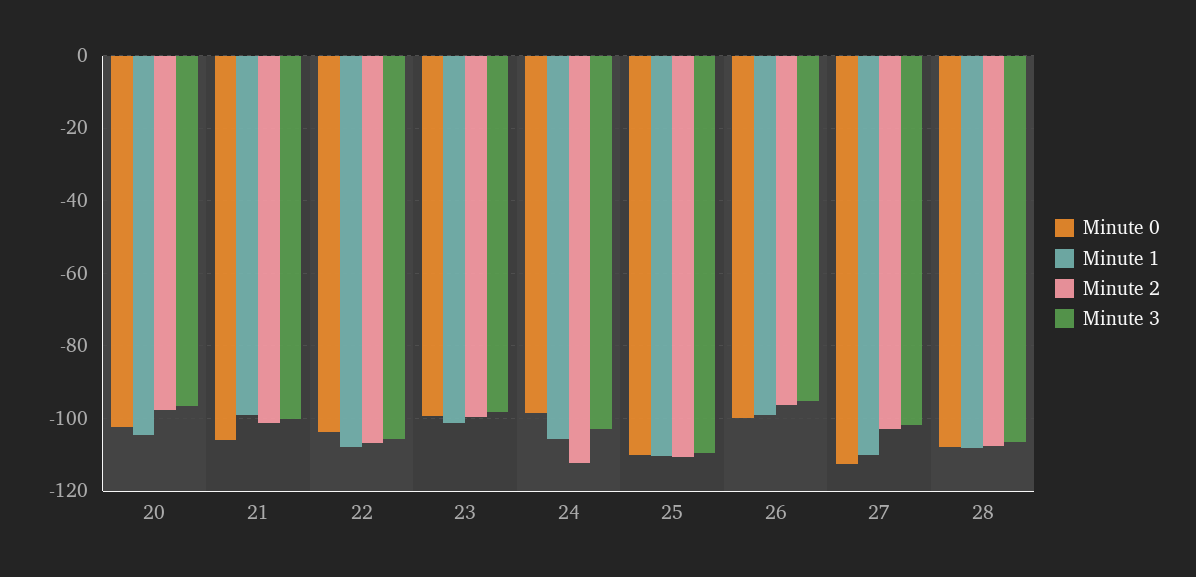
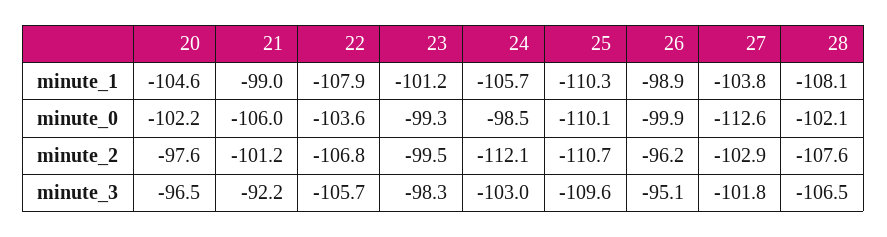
  {
    "Minute 0": {
      "20": -102.2,
      "21": -106,
      "22": -103.6,
      "23": -99.3,
      "24": -98.5,
      "25": -110.1,
      "26": -99.9,
      "27": -112.6,
-     "28": -108
+     "28": -102.1
    },
    "Minute 1": {
      "20": -104.6,
      "21": -99,
      "22": -107.9,
      "23": -101.2,
      "24": -105.7,
      "25": -110.3,
      "26": -98.9,
-     "27": -110,
+     "27": -103.8,
      "28": -108.1
    },
    "Minute 2": {
      "20": -97.6,
      "21": -101.2,
      "22": -106.8,
      "23": -99.5,
      "24": -112.1,
      "25": -110.7,
      "26": -96.2,
      "27": -102.9,
      "28": -107.6
    },
    "Minute 3": {
      "20": -96.5,
-     "21": -100,
+     "21": -92.2,
      "22": -105.7,
      "23": -98.3,
      "24": -103,
      "25": -109.6,
      "26": -95.1,
      "27": -101.8,
      "28": -106.5
    }
  }

